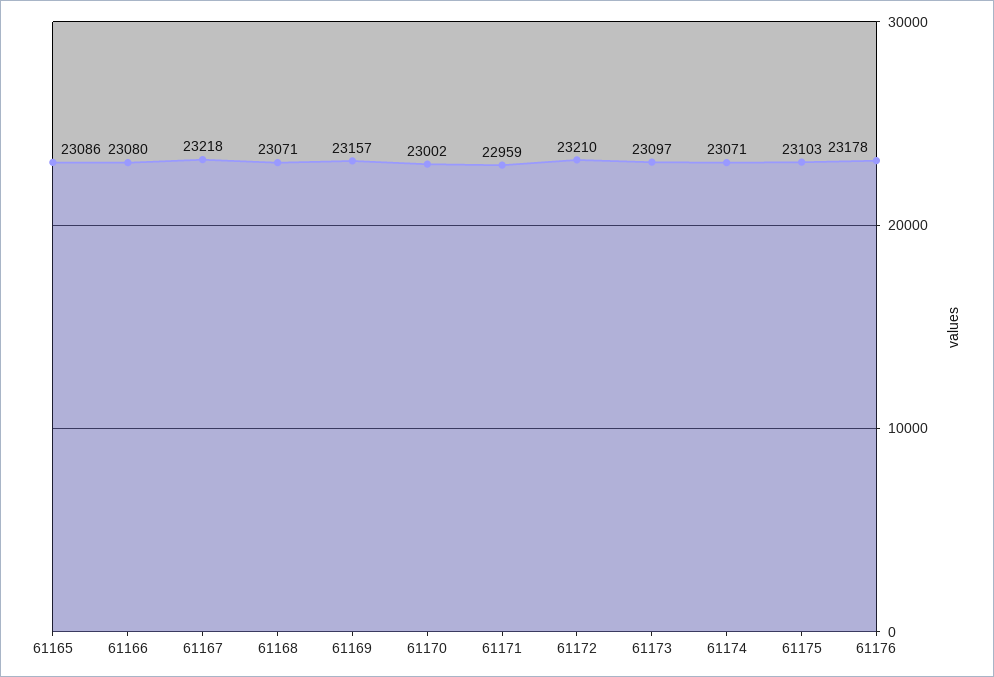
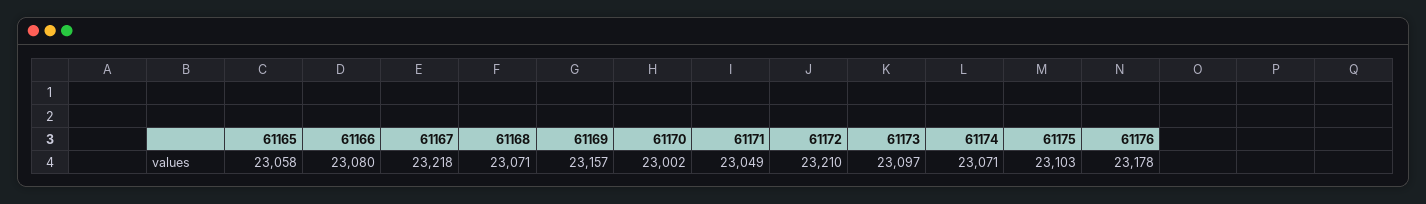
  {
-   "61165": 23086,
+   "61165": 23058,
    "61166": 23080,
    "61167": 23218,
    "61168": 23071,
    "61169": 23157,
    "61170": 23002,
-   "61171": 22959,
+   "61171": 23049,
    "61172": 23210,
    "61173": 23097,
    "61174": 23071,
    "61175": 23103,
    "61176": 23178
  }

